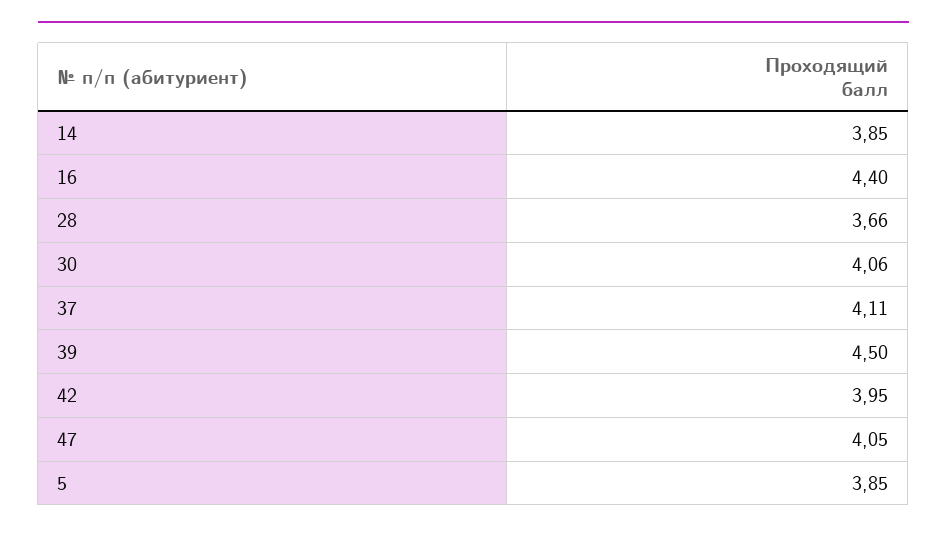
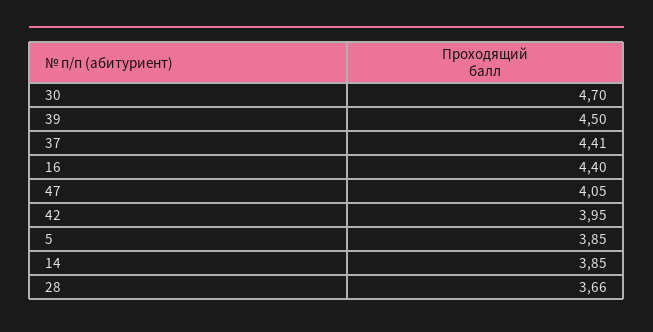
  {
    "14": 3.85,
    "16": 4.4,
    "28": 3.66,
-   "30": 4.06,
+   "30": 4.7,
-   "37": 4.11,
+   "37": 4.41,
    "39": 4.5,
    "42": 3.95,
    "47": 4.05,
    "5": 3.85
  }

